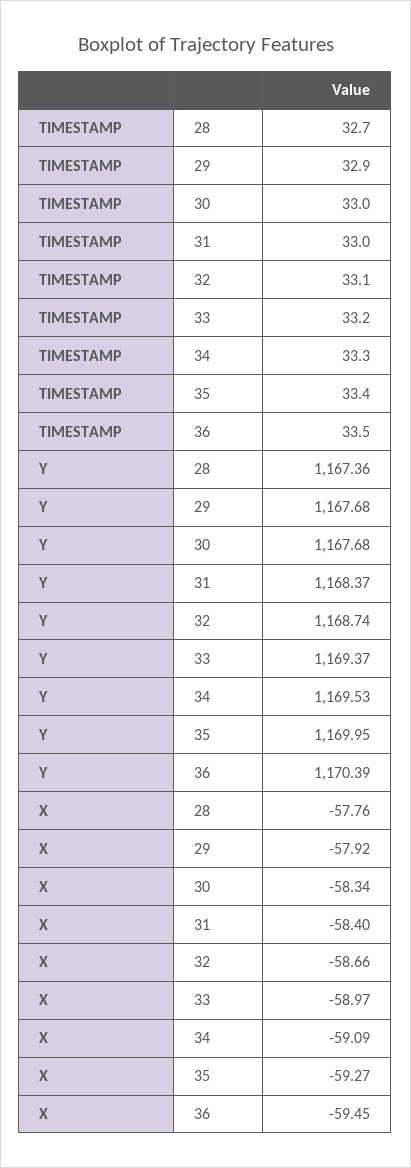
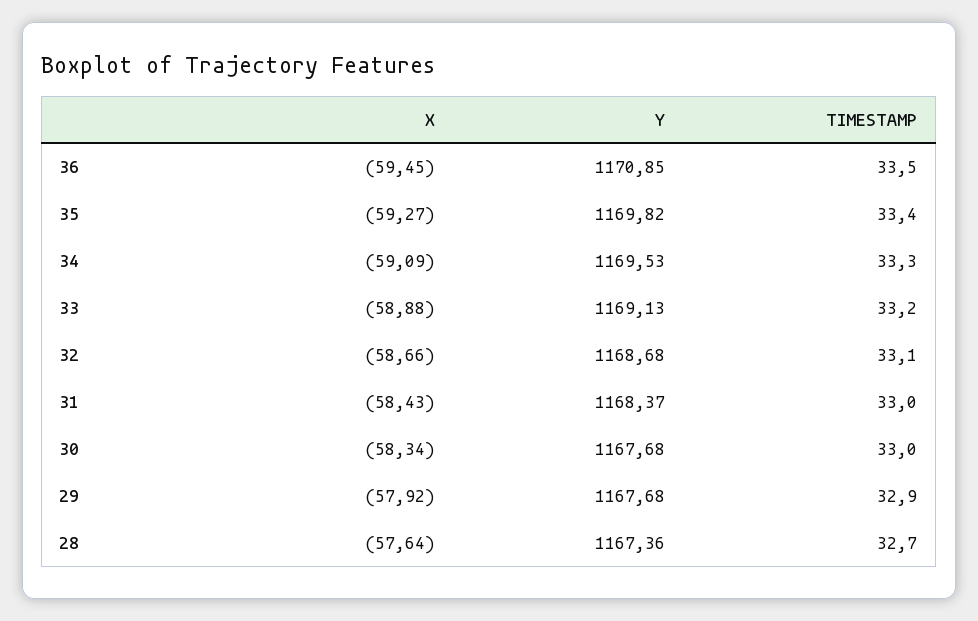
  {
    "TIMESTAMP": {
      "28": 32.7,
      "29": 32.9,
      "30": 33,
      "31": 33,
      "32": 33.1,
      "33": 33.2,
      "34": 33.3,
      "35": 33.4,
      "36": 33.5
    },
    "Y": {
      "28": 1167.36,
      "29": 1167.68,
      "30": 1167.68,
      "31": 1168.37,
-     "32": 1168.74,
+     "32": 1168.68,
-     "33": 1169.37,
+     "33": 1169.13,
      "34": 1169.53,
-     "35": 1169.95,
+     "35": 1169.82,
-     "36": 1170.39
+     "36": 1170.85
    },
    "X": {
-     "28": -57.76,
+     "28": -57.64,
      "29": -57.92,
      "30": -58.34,
-     "31": -58.4,
+     "31": -58.43,
      "32": -58.66,
-     "33": -58.97,
+     "33": -58.88,
      "34": -59.09,
      "35": -59.27,
      "36": -59.45
    }
  }

